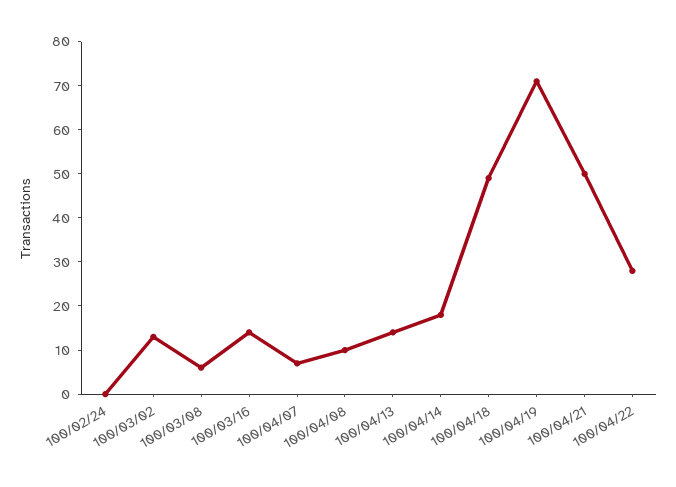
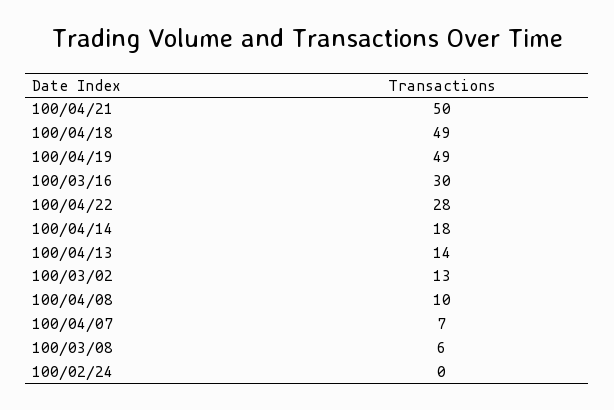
  {
    "100/02/24": 0,
    "100/03/02": 13,
    "100/03/08": 6,
-   "100/03/16": 15,
+   "100/03/16": 30,
    "100/04/07": 7,
    "100/04/08": 10,
    "100/04/13": 14,
    "100/04/14": 18,
    "100/04/18": 49,
-   "100/04/19": 70,
+   "100/04/19": 49,
    "100/04/21": 50,
    "100/04/22": 28
  }

